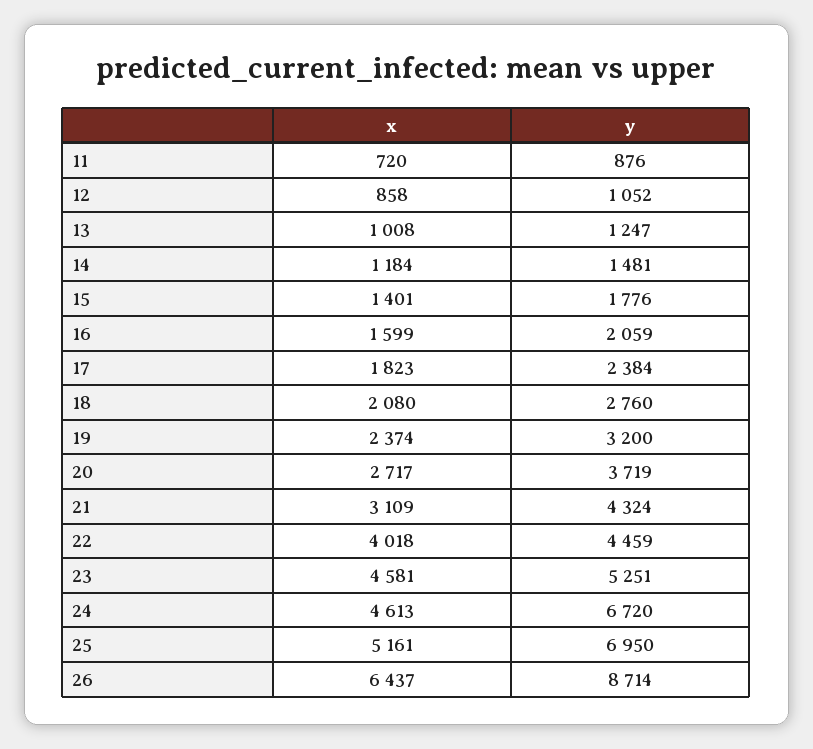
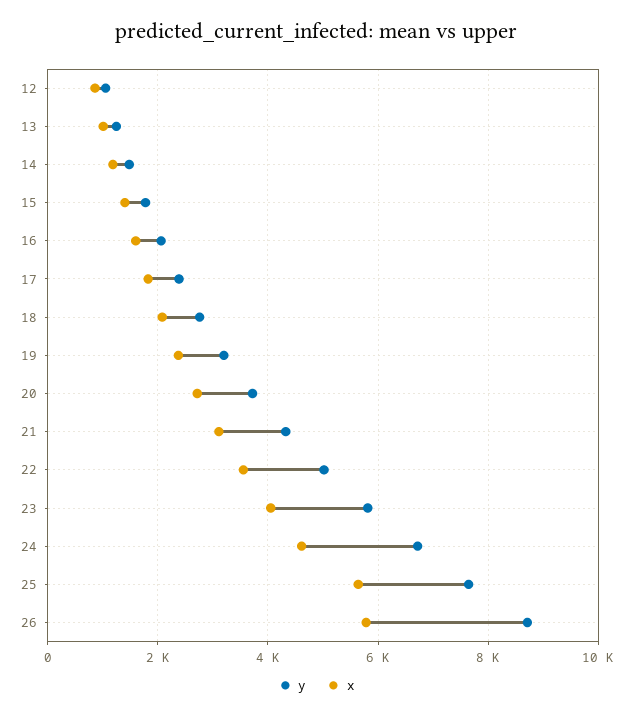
  {
    "x": {
-     "11": 720,
      "12": 858,
      "13": 1008,
      "14": 1184,
      "15": 1401,
      "16": 1599,
      "17": 1823,
      "18": 2080,
      "19": 2374,
      "20": 2717,
      "21": 3109,
-     "22": 4018,
+     "22": 3600,
-     "23": 4581,
+     "23": 4000,
      "24": 4613,
-     "25": 5161,
+     "25": 5600,
-     "26": 6437
+     "26": 5800
    },
    "y": {
-     "11": 876,
      "12": 1052,
      "13": 1247,
      "14": 1481,
      "15": 1776,
      "16": 2059,
      "17": 2384,
      "18": 2760,
      "19": 3200,
      "20": 3719,
      "21": 4324,
-     "22": 4459,
+     "22": 5000,
-     "23": 5251,
+     "23": 5800,
      "24": 6720,
-     "25": 6950,
+     "25": 7600,
      "26": 8714
    }
  }

